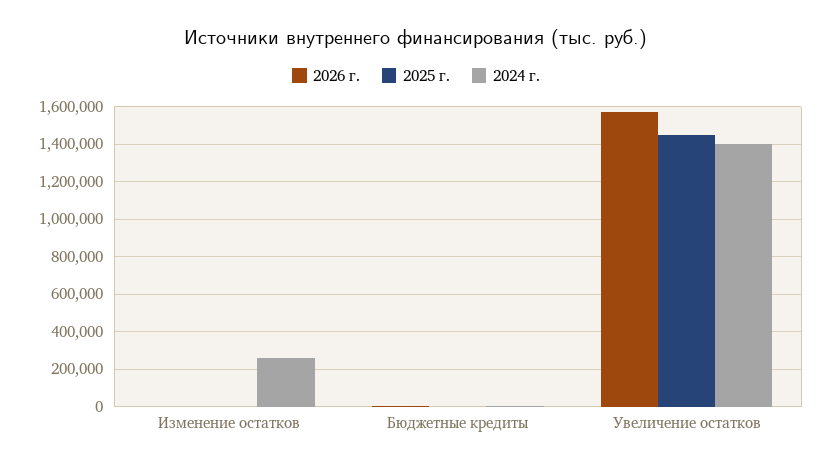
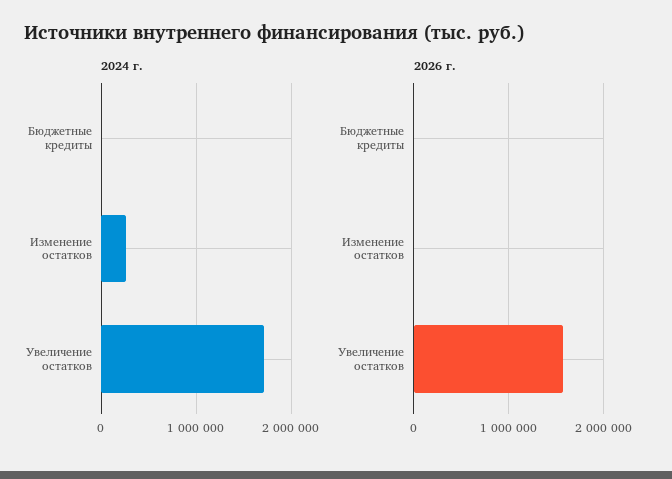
  {
    "2026 г.": {
      "Изменение остатков": 0,
      "Бюджетные кредиты": 0,
      "Увеличение остатков": 1550000
    },
-   "2025 г.": {
-     "Изменение остатков": 0,
-     "Бюджетные кредиты": 0,
-     "Увеличение остатков": 1450000
-   },
    "2024 г.": {
      "Изменение остатков": 250000,
      "Бюджетные кредиты": 0,
-     "Увеличение остатков": 1400000
+     "Увеличение остатков": 1700000
    }
  }

